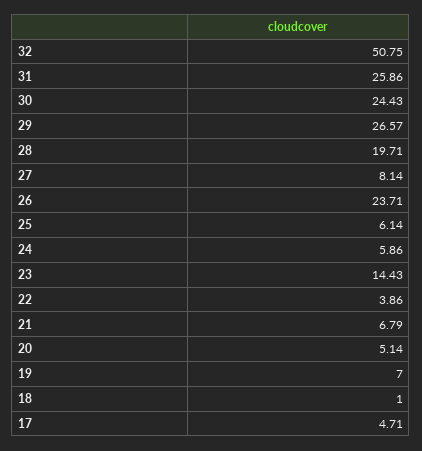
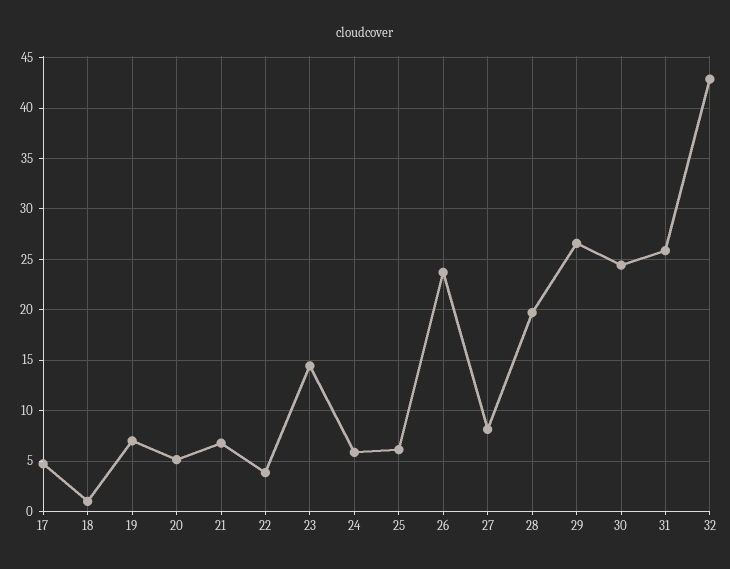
  {
-   "32": 50.75,
+   "32": 43,
    "31": 25.86,
    "30": 24.43,
    "29": 26.57,
    "28": 19.71,
    "27": 8.14,
    "26": 23.71,
    "25": 6.14,
    "24": 5.86,
    "23": 14.43,
    "22": 3.86,
    "21": 6.79,
    "20": 5.14,
    "19": 7,
    "18": 1,
    "17": 4.71
  }

